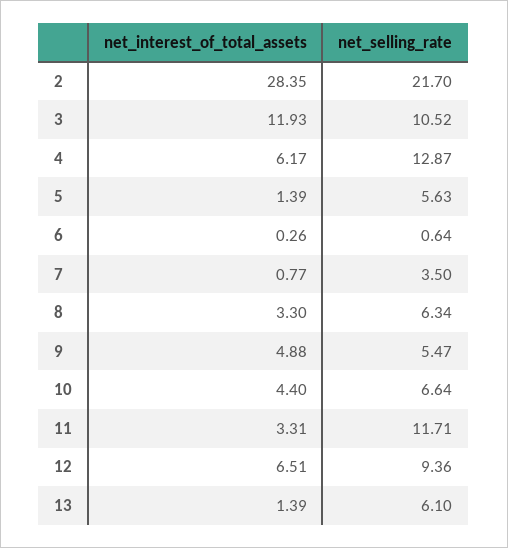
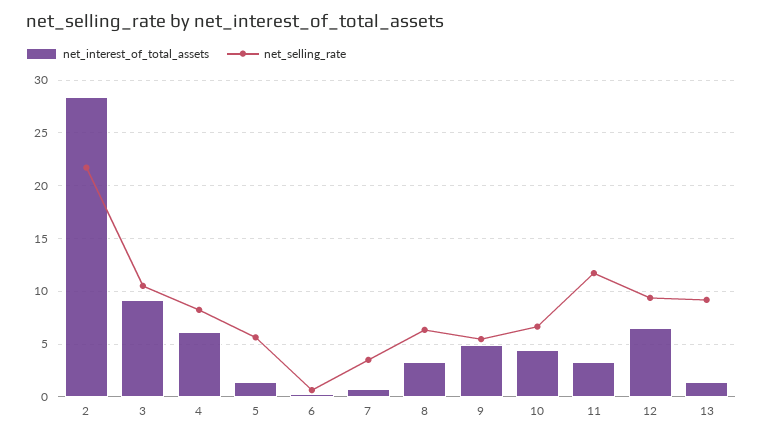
  {
    "net_interest_of_total_assets": {
      "2": 28.35,
-     "3": 11.93,
+     "3": 9,
      "4": 6.17,
      "5": 1.39,
      "6": 0.26,
      "7": 0.77,
      "8": 3.3,
      "9": 4.88,
      "10": 4.4,
      "11": 3.31,
      "12": 6.51,
      "13": 1.39
    },
    "net_selling_rate": {
      "2": 21.7,
      "3": 10.52,
-     "4": 12.87,
+     "4": 8,
      "5": 5.63,
      "6": 0.64,
      "7": 3.5,
      "8": 6.34,
      "9": 5.47,
      "10": 6.64,
      "11": 11.71,
      "12": 9.36,
-     "13": 6.1
+     "13": 9
    }
  }

